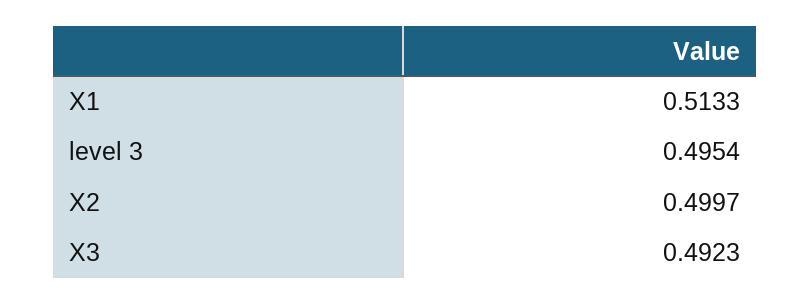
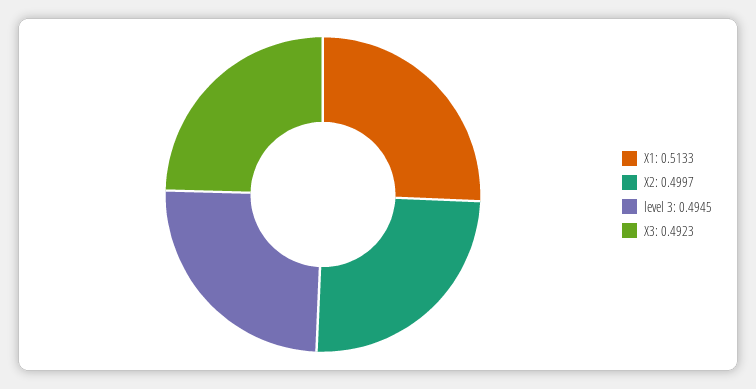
  {
    "X1": 0.5133,
-   "level 3": 0.4954,
+   "level 3": 0.4945,
    "X2": 0.4997,
    "X3": 0.4923
  }

